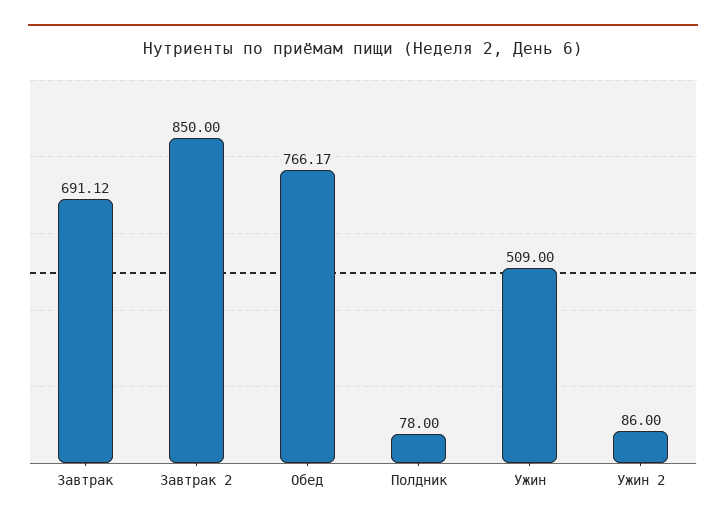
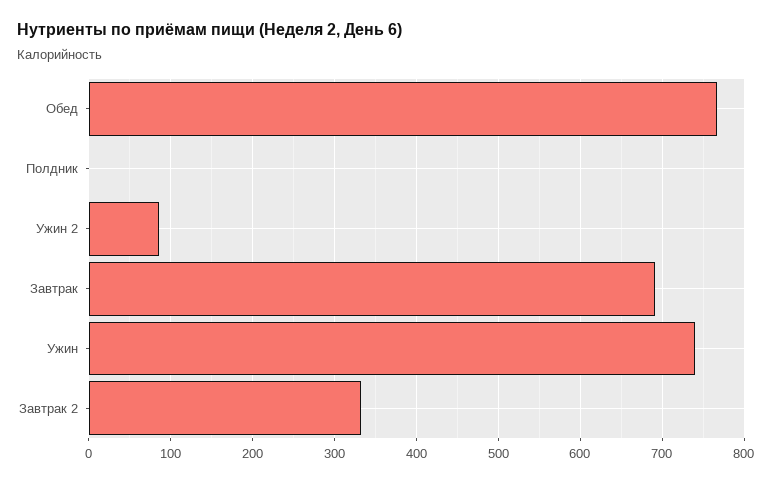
  {
    "Завтрак": 691.12,
-   "Завтрак 2": 850,
+   "Завтрак 2": 330,
    "Обед": 766.17,
-   "Полдник": 78,
+   "Полдник": 0,
-   "Ужин": 509,
+   "Ужин": 740,
    "Ужин 2": 86
  }

